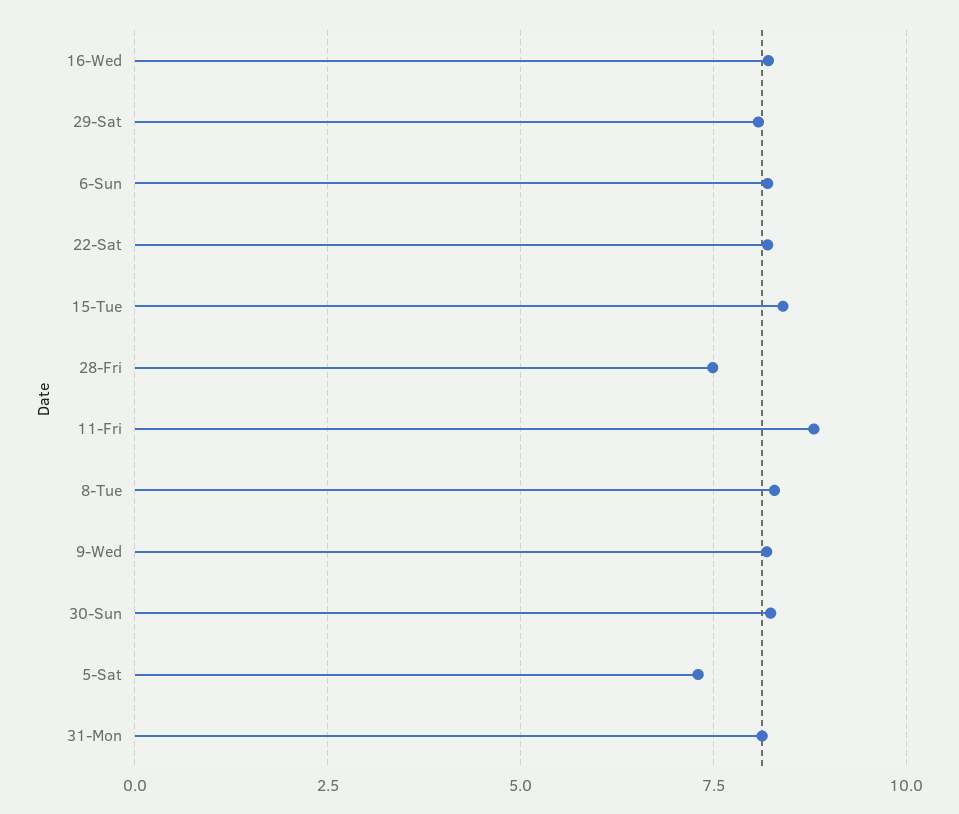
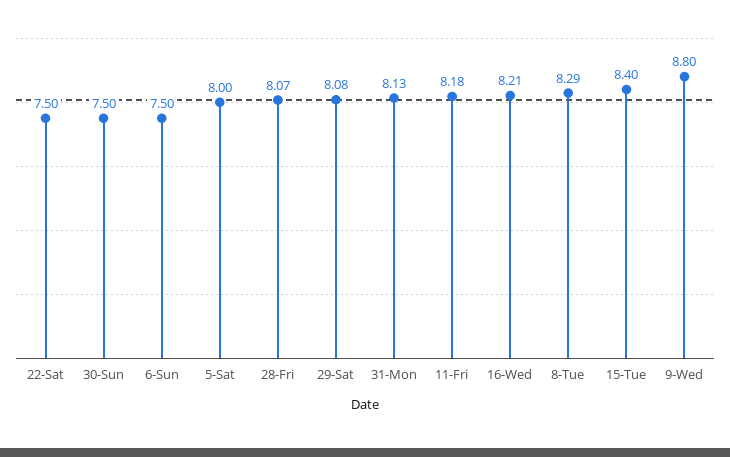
  {
    "16-Wed": 8.21,
    "29-Sat": 8.08,
-   "6-Sun": 8.25,
+   "6-Sun": 7.5,
-   "22-Sat": 8.25,
+   "22-Sat": 7.5,
    "15-Tue": 8.4,
-   "28-Fri": 7.5,
+   "28-Fri": 8.07,
-   "11-Fri": 8.75,
+   "11-Fri": 8.18,
    "8-Tue": 8.29,
-   "9-Wed": 8.25,
+   "9-Wed": 8.8,
-   "30-Sun": 8.25,
+   "30-Sun": 7.5,
-   "5-Sat": 7.25,
+   "5-Sat": 8,
    "31-Mon": 8.13
  }

